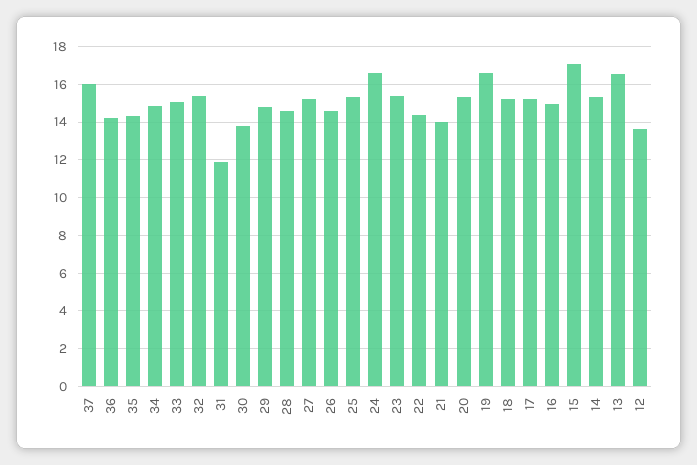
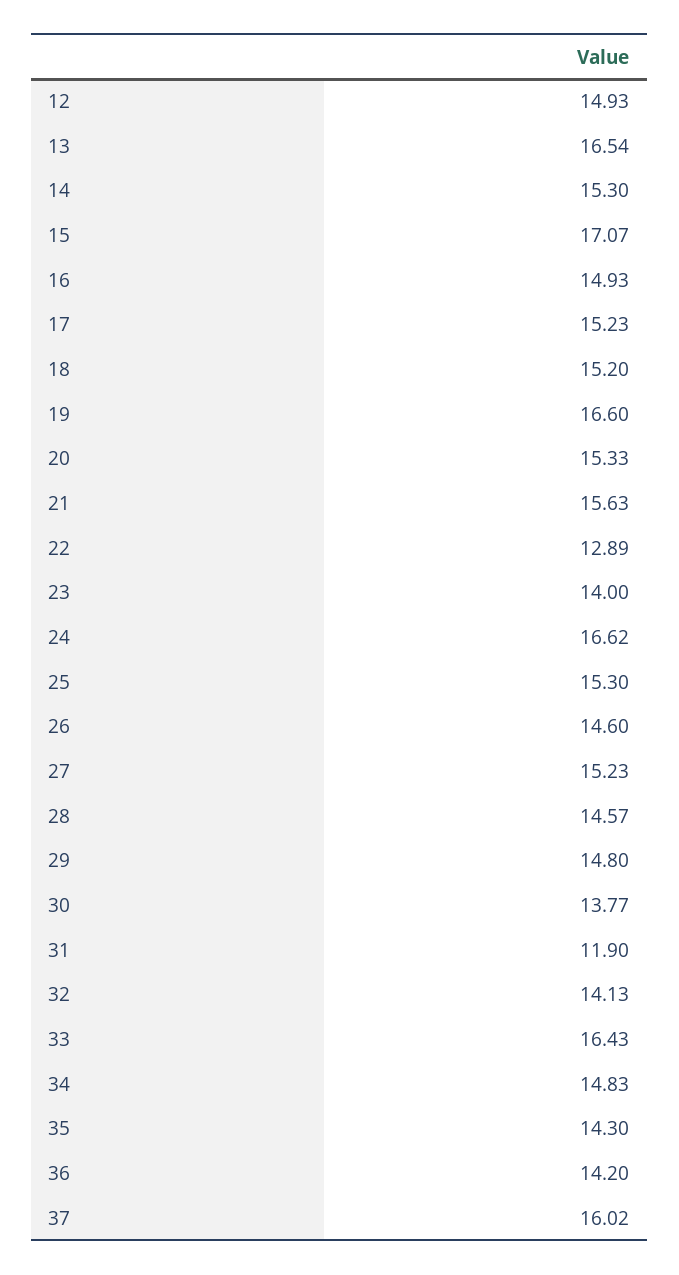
  {
    "37": 16.02,
    "36": 14.2,
    "35": 14.3,
    "34": 14.83,
-   "33": 15,
+   "33": 16.43,
-   "32": 15.5,
+   "32": 14.13,
    "31": 11.9,
    "30": 13.77,
    "29": 14.8,
    "28": 14.57,
    "27": 15.23,
    "26": 14.6,
    "25": 15.3,
    "24": 16.62,
-   "23": 15.5,
+   "23": 14,
-   "22": 14.5,
+   "22": 12.89,
-   "21": 14,
+   "21": 15.63,
    "20": 15.33,
    "19": 16.6,
    "18": 15.2,
    "17": 15.23,
    "16": 14.93,
    "15": 17.07,
    "14": 15.3,
    "13": 16.54,
-   "12": 13.5
+   "12": 14.93
  }

